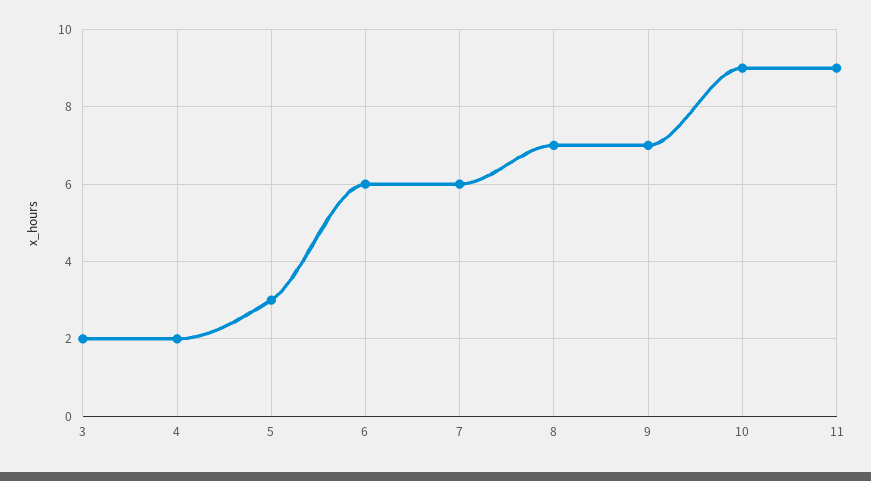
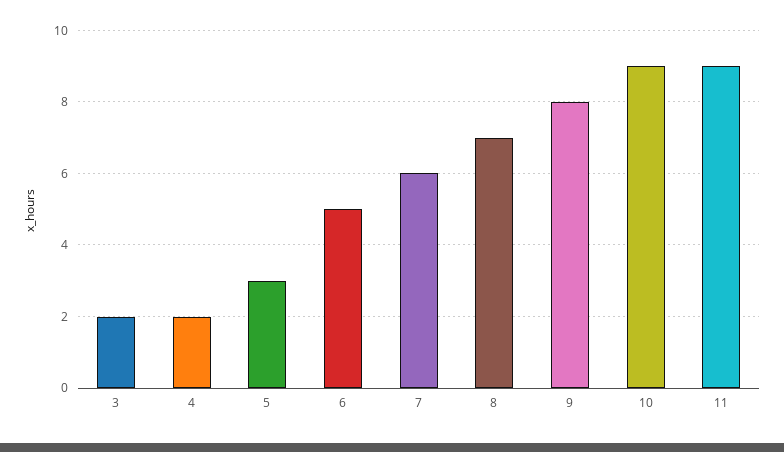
  {
    "3": 2,
    "4": 2,
    "5": 3,
-   "6": 6,
+   "6": 5,
    "7": 6,
    "8": 7,
-   "9": 7,
+   "9": 8,
    "10": 9,
    "11": 9
  }

